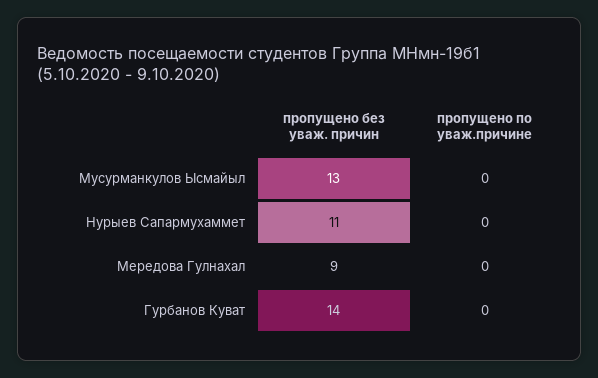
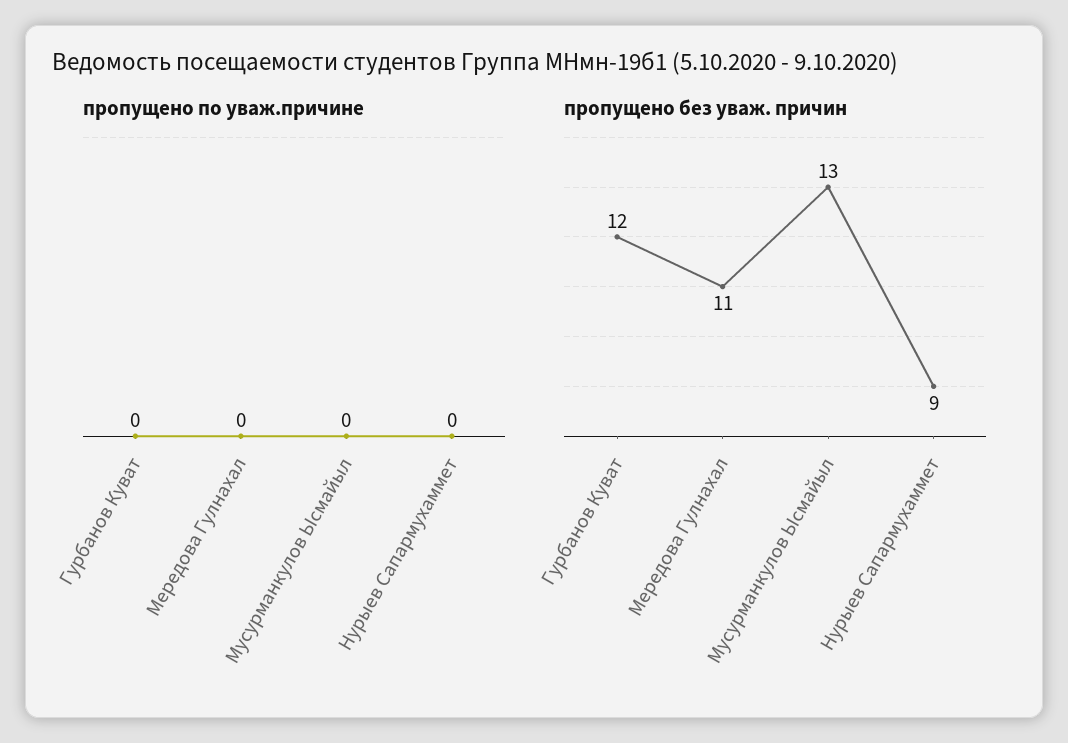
  {
    "пропущено без уваж. причин": {
      "Мусурманкулов Ысмайыл": 13,
-     "Нурыев Сапармухаммет": 11,
+     "Нурыев Сапармухаммет": 9,
-     "Мередова Гулнахал": 9,
+     "Мередова Гулнахал": 11,
-     "Гурбанов Куват": 14
+     "Гурбанов Куват": 12
    },
    "пропущено по уваж.причине": {
      "Мусурманкулов Ысмайыл": 0,
      "Нурыев Сапармухаммет": 0,
      "Мередова Гулнахал": 0,
      "Гурбанов Куват": 0
    }
  }

